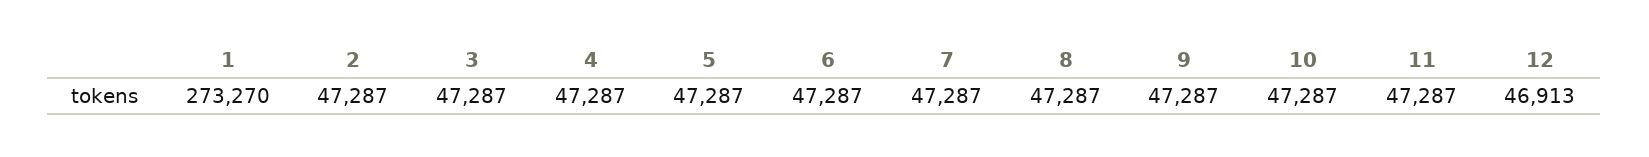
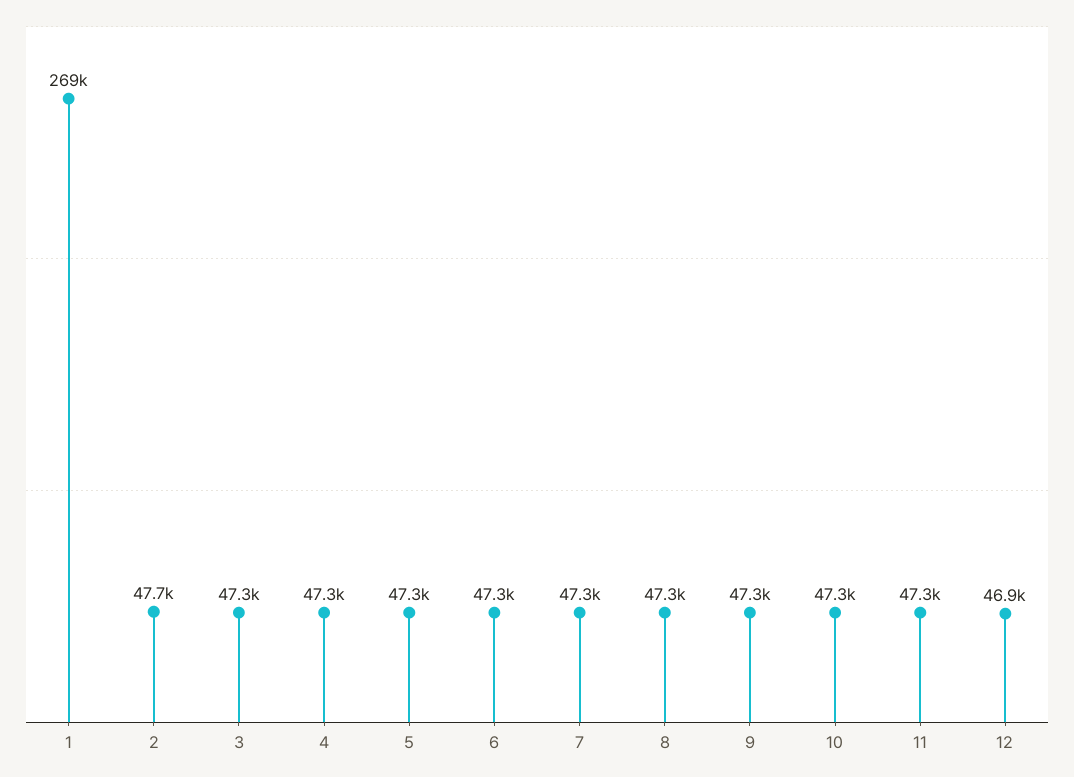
  {
-   "1": 273270,
+   "1": 269000,
-   "2": 47287,
+   "2": 47700,
    "3": 47287,
    "4": 47287,
    "5": 47287,
    "6": 47287,
    "7": 47287,
    "8": 47287,
    "9": 47287,
    "10": 47287,
    "11": 47287,
    "12": 46913
  }

